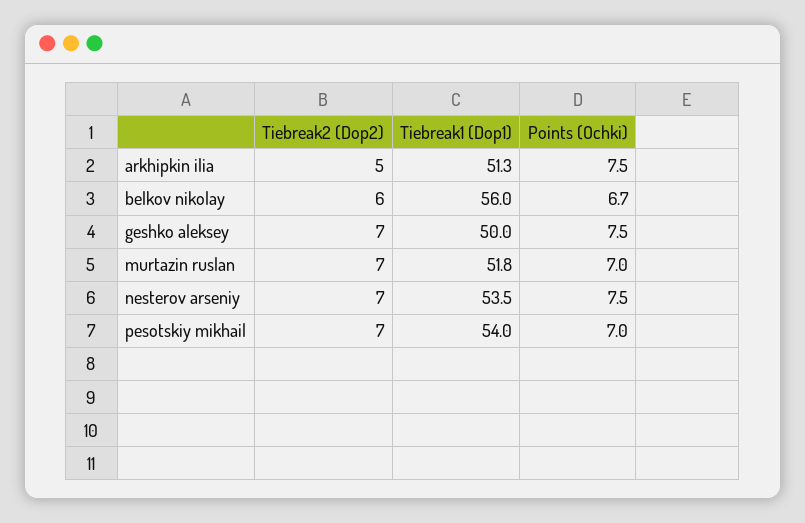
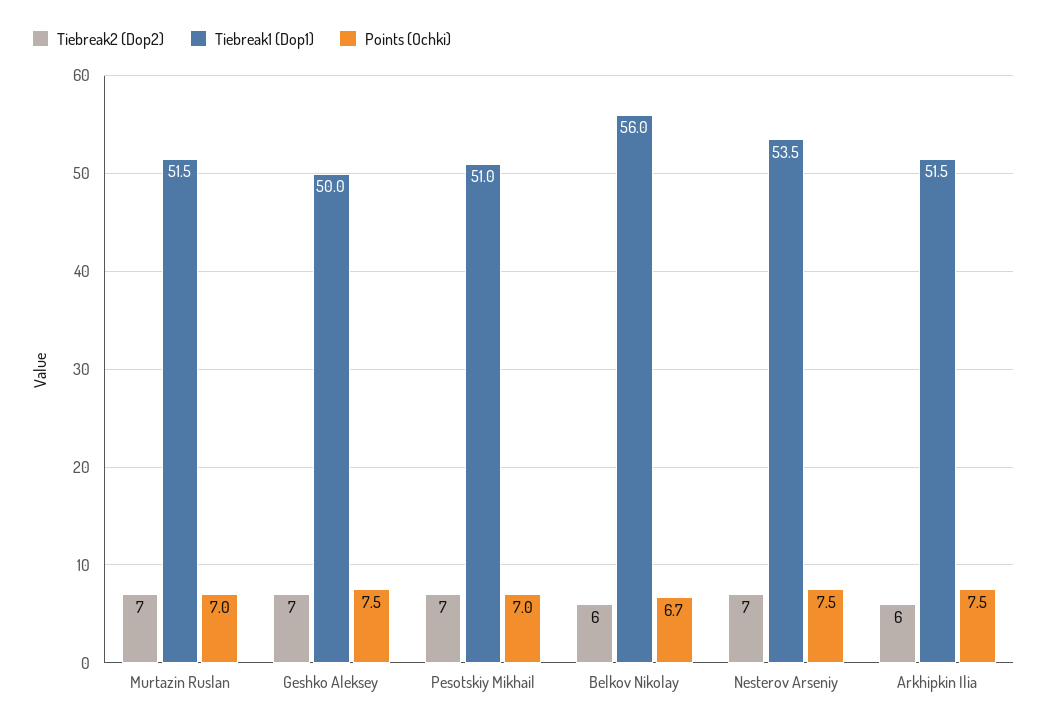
  {
    "Tiebreak2 (Dop2)": {
-     "arkhipkin ilia": 5,
+     "arkhipkin ilia": 6,
      "belkov nikolay": 6,
      "geshko aleksey": 7,
      "murtazin ruslan": 7,
      "nesterov arseniy": 7,
      "pesotskiy mikhail": 7
    },
    "Tiebreak1 (Dop1)": {
-     "arkhipkin ilia": 51.3,
+     "arkhipkin ilia": 51.5,
      "belkov nikolay": 56,
      "geshko aleksey": 50,
-     "murtazin ruslan": 51.8,
+     "murtazin ruslan": 51.5,
      "nesterov arseniy": 53.5,
-     "pesotskiy mikhail": 54
+     "pesotskiy mikhail": 51
    },
    "Points (Ochki)": {
      "arkhipkin ilia": 7.5,
      "belkov nikolay": 6.7,
      "geshko aleksey": 7.5,
      "murtazin ruslan": 7,
      "nesterov arseniy": 7.5,
      "pesotskiy mikhail": 7
    }
  }

